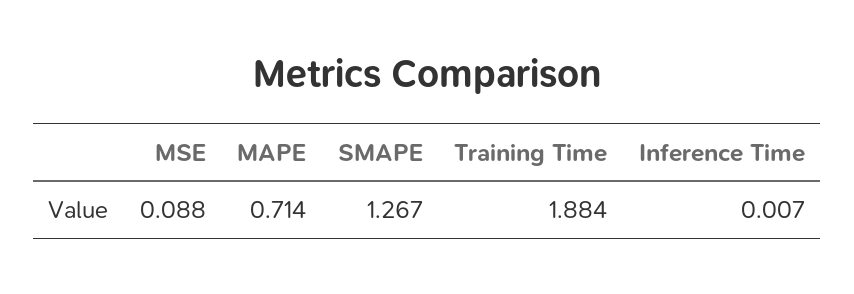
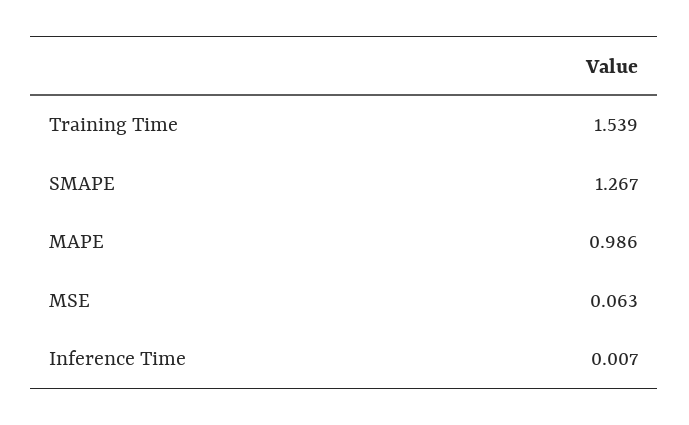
  {
-   "MSE": 0.088,
+   "MSE": 0.063,
-   "MAPE": 0.714,
+   "MAPE": 0.986,
    "SMAPE": 1.267,
-   "Training Time": 1.884,
+   "Training Time": 1.539,
    "Inference Time": 0.007
  }

